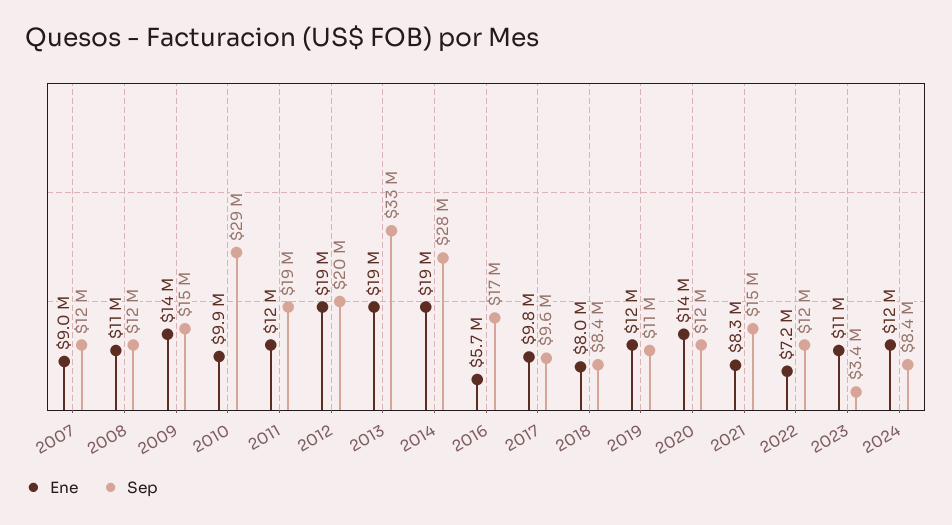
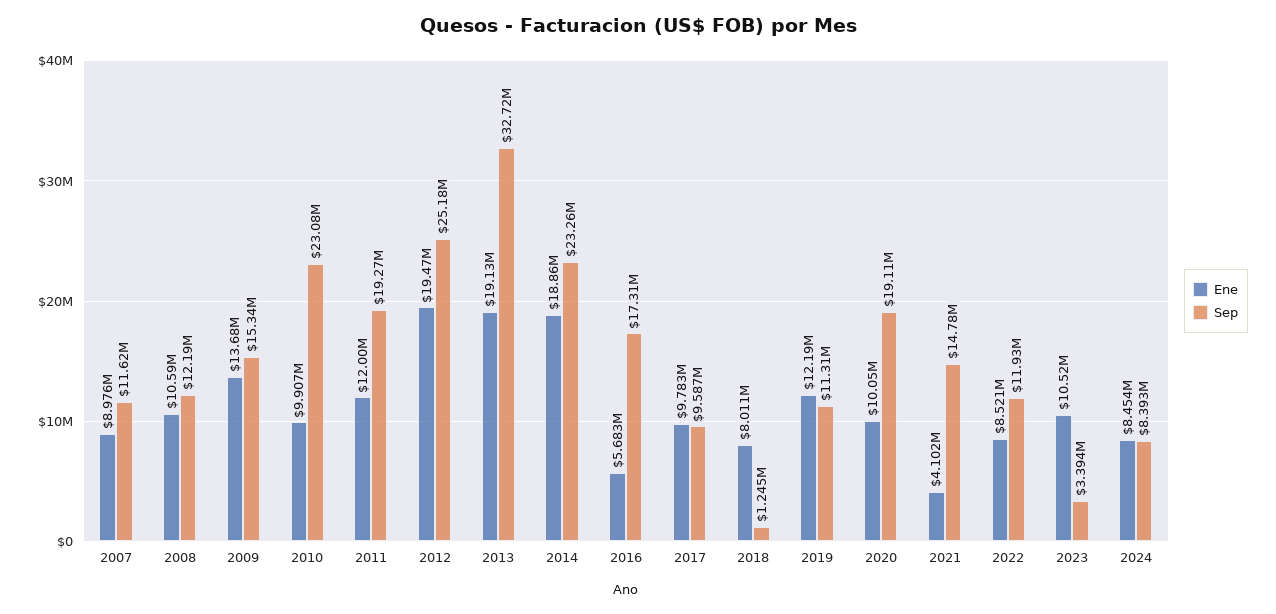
  {
    "Ene": {
      "2007": 8976000,
      "2008": 10590000,
      "2009": 13680000,
      "2010": 9907000,
      "2011": 12000000,
      "2012": 19470000,
      "2013": 19130000,
      "2014": 18860000,
      "2016": 5683000,
      "2017": 9783000,
      "2018": 8011000,
      "2019": 12190000,
-     "2020": 14000000,
+     "2020": 10050000,
-     "2021": 8300000,
+     "2021": 4102000,
-     "2022": 7200000,
+     "2022": 8521000,
      "2023": 10520000,
-     "2024": 12000000
+     "2024": 8454000
    },
    "Sep": {
      "2007": 11620000,
      "2008": 12190000,
      "2009": 15340000,
-     "2010": 29000000,
+     "2010": 23080000,
      "2011": 19270000,
-     "2012": 20000000,
+     "2012": 25180000,
      "2013": 32720000,
-     "2014": 28000000,
+     "2014": 23260000,
      "2016": 17310000,
      "2017": 9587000,
-     "2018": 8400000,
+     "2018": 1245000,
      "2019": 11310000,
-     "2020": 12000000,
+     "2020": 19110000,
      "2021": 14780000,
      "2022": 11930000,
      "2023": 3394000,
      "2024": 8393000
    }
  }

